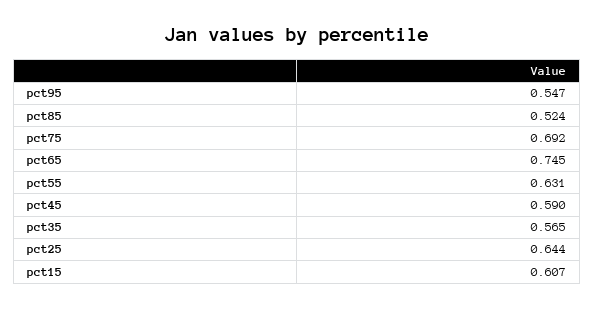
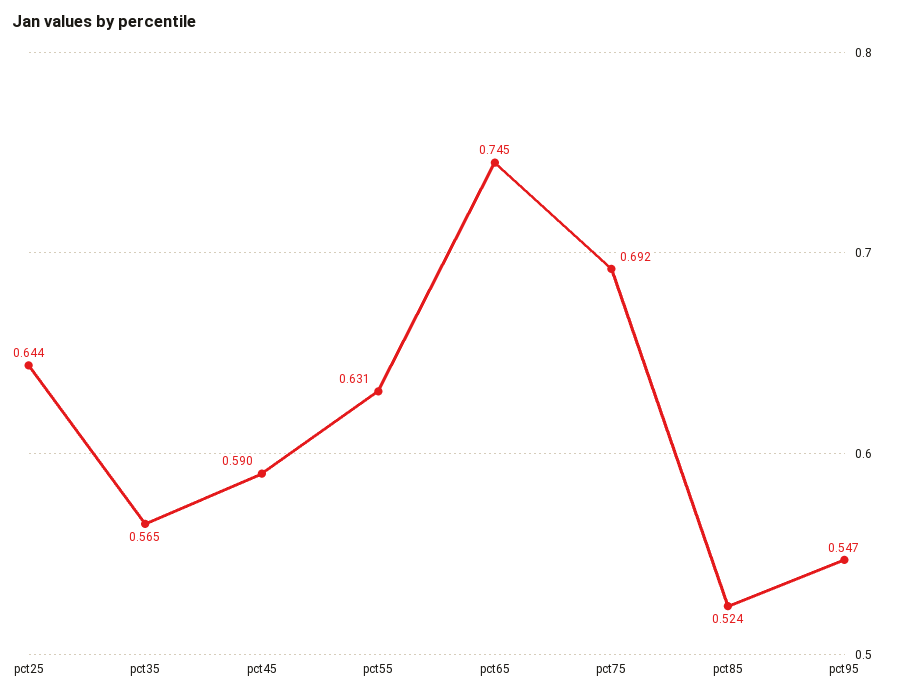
  {
    "pct95": 0.547,
    "pct85": 0.524,
    "pct75": 0.692,
    "pct65": 0.745,
    "pct55": 0.631,
    "pct45": 0.59,
    "pct35": 0.565,
-   "pct25": 0.644,
+   "pct25": 0.644
-   "pct15": 0.607
  }

